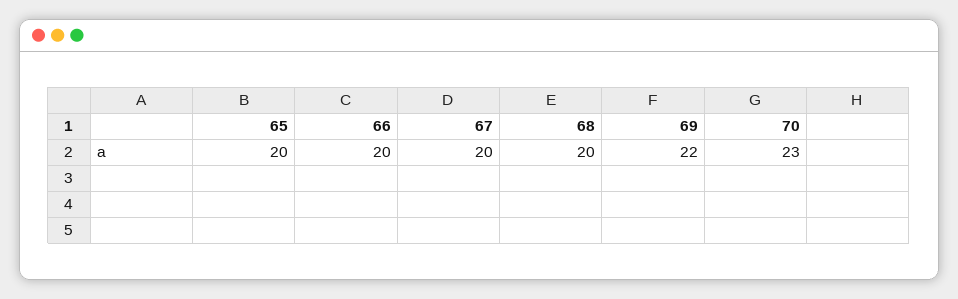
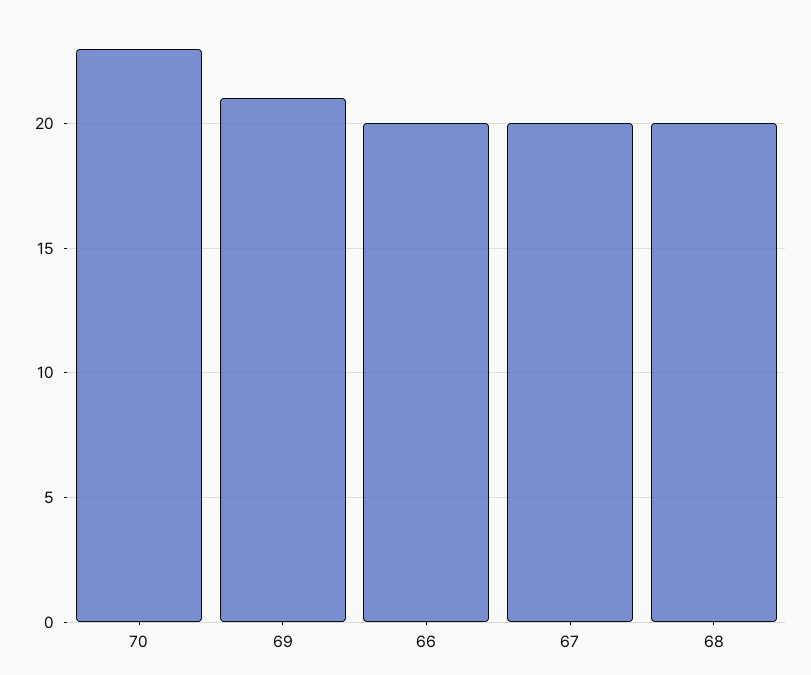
  {
-   "65": 20,
    "66": 20,
    "67": 20,
    "68": 20,
-   "69": 22,
+   "69": 21,
    "70": 23
  }

